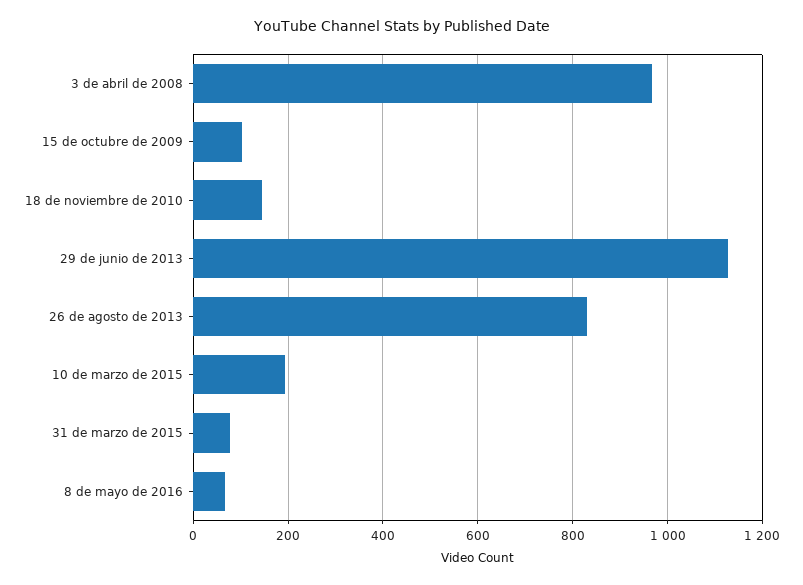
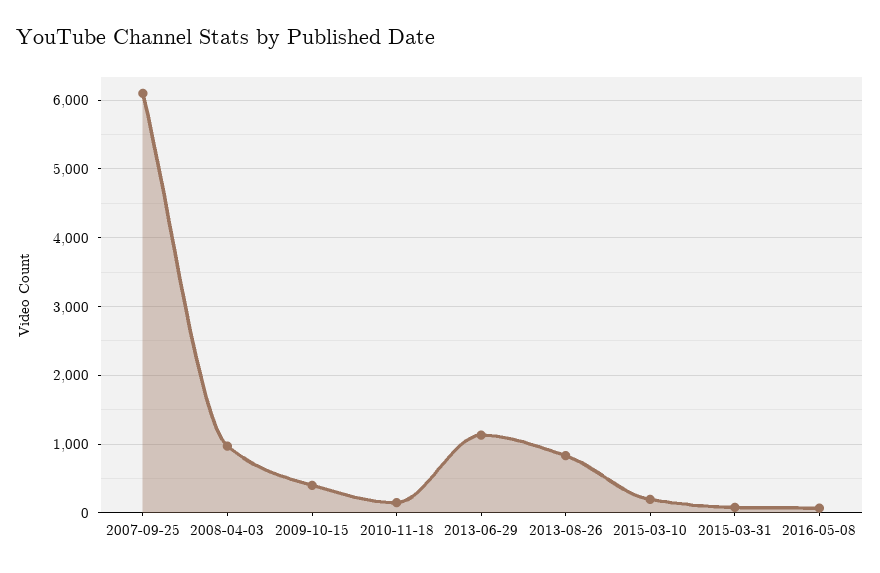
  {
    "3 de abril de 2008": 960,
-   "15 de octubre de 2009": 100,
+   "15 de octubre de 2009": 400,
    "18 de noviembre de 2010": 140,
    "29 de junio de 2013": 1120,
    "26 de agosto de 2013": 840,
    "10 de marzo de 2015": 200,
    "31 de marzo de 2015": 80,
-   "8 de mayo de 2016": 60
+   "8 de mayo de 2016": 60,
+   "2007-09-25": 6100
  }

